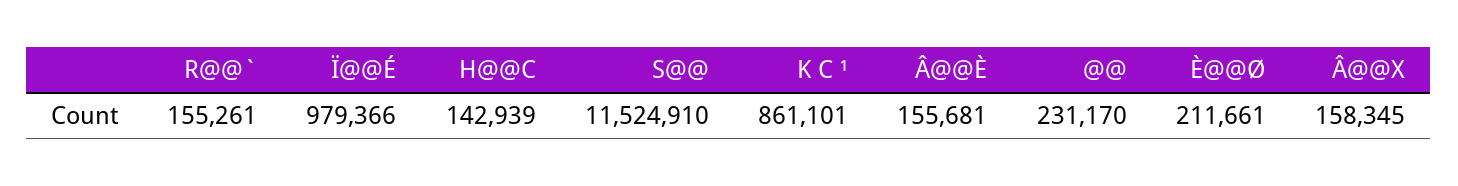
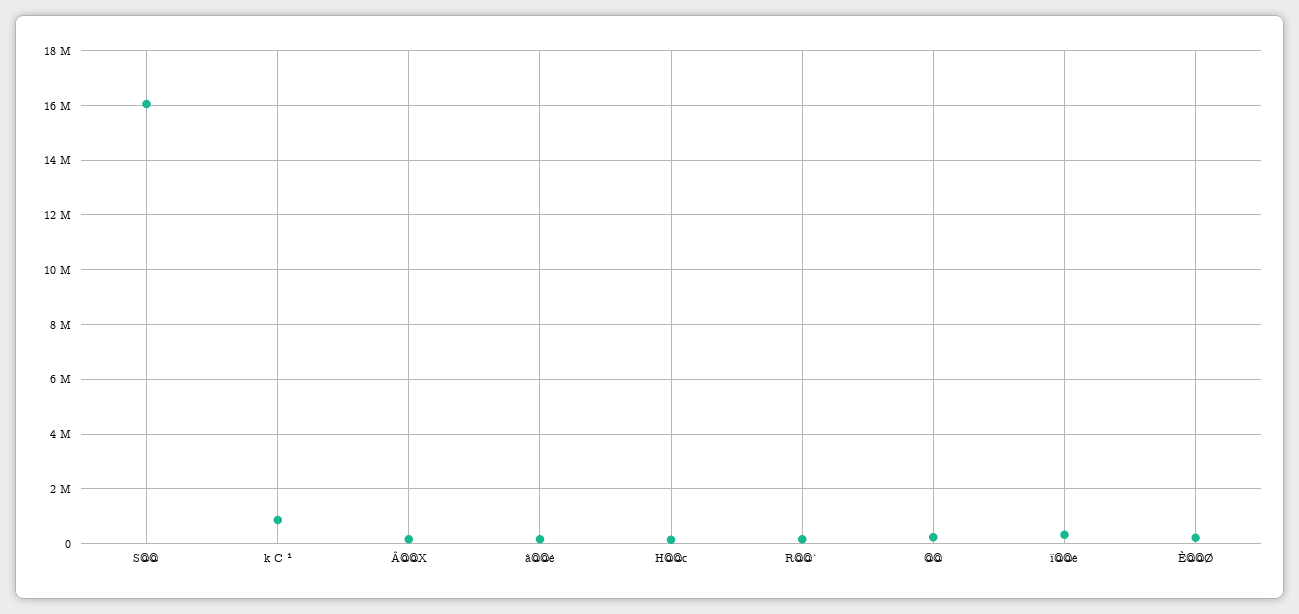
  {
    "R@@`": 155261,
-   "Ï@@É": 979366,
+   "Ï@@É": 250000,
    "H@@C": 142939,
-   "S@@": 11524910,
+   "S@@": 16000000,
    "K C ¹": 861101,
    "Â@@È": 155681,
    "@@": 231170,
    "È@@Ø": 211661,
    "Â@@X": 158345
  }

